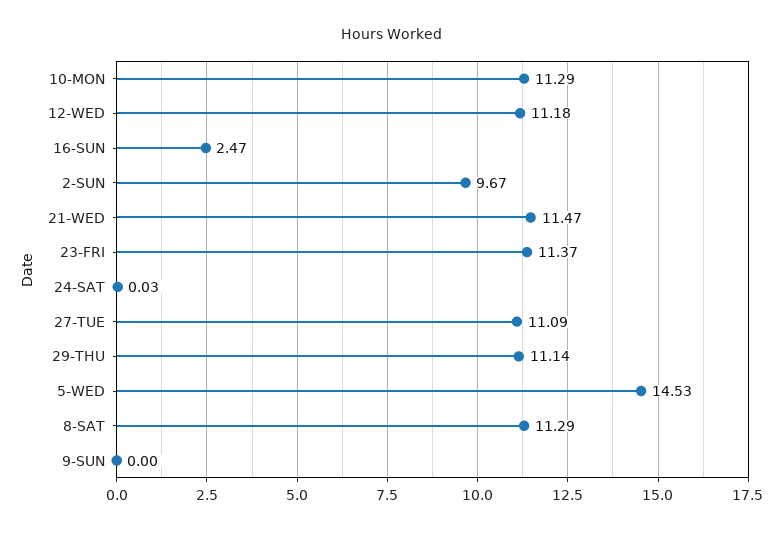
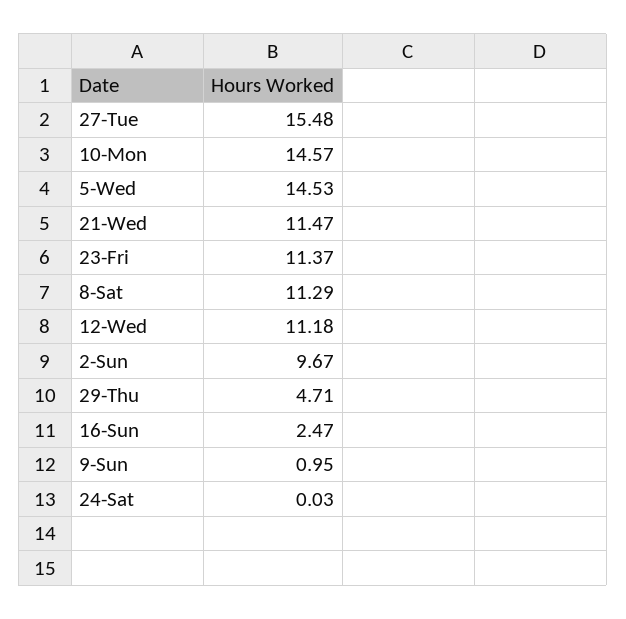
  {
-   "10-MON": 11.29,
+   "10-MON": 14.57,
    "12-WED": 11.18,
    "16-SUN": 2.47,
    "2-SUN": 9.67,
    "21-WED": 11.47,
    "23-FRI": 11.37,
    "24-SAT": 0.03,
-   "27-TUE": 11.09,
+   "27-TUE": 15.48,
-   "29-THU": 11.14,
+   "29-THU": 4.71,
    "5-WED": 14.53,
    "8-SAT": 11.29,
-   "9-SUN": 0
+   "9-SUN": 0.95
  }

